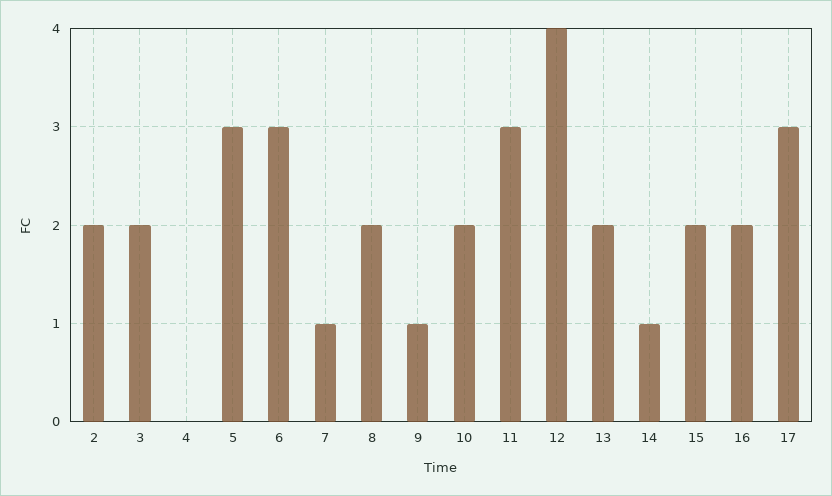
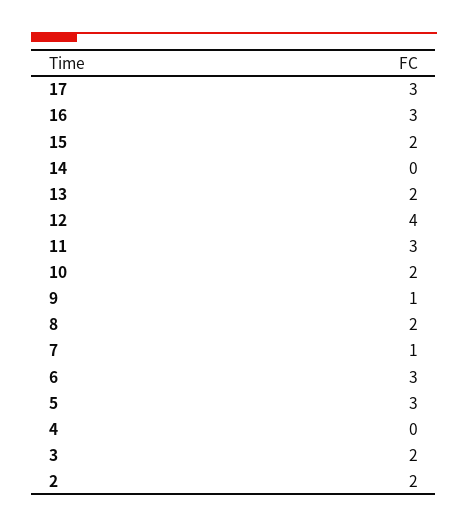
  {
    "2": 2,
    "3": 2,
    "4": 0,
    "5": 3,
    "6": 3,
    "7": 1,
    "8": 2,
    "9": 1,
    "10": 2,
    "11": 3,
    "12": 4,
    "13": 2,
-   "14": 1,
+   "14": 0,
    "15": 2,
-   "16": 2,
+   "16": 3,
    "17": 3
  }

